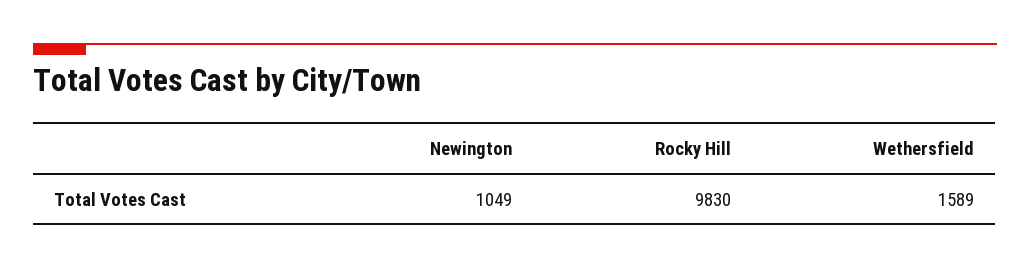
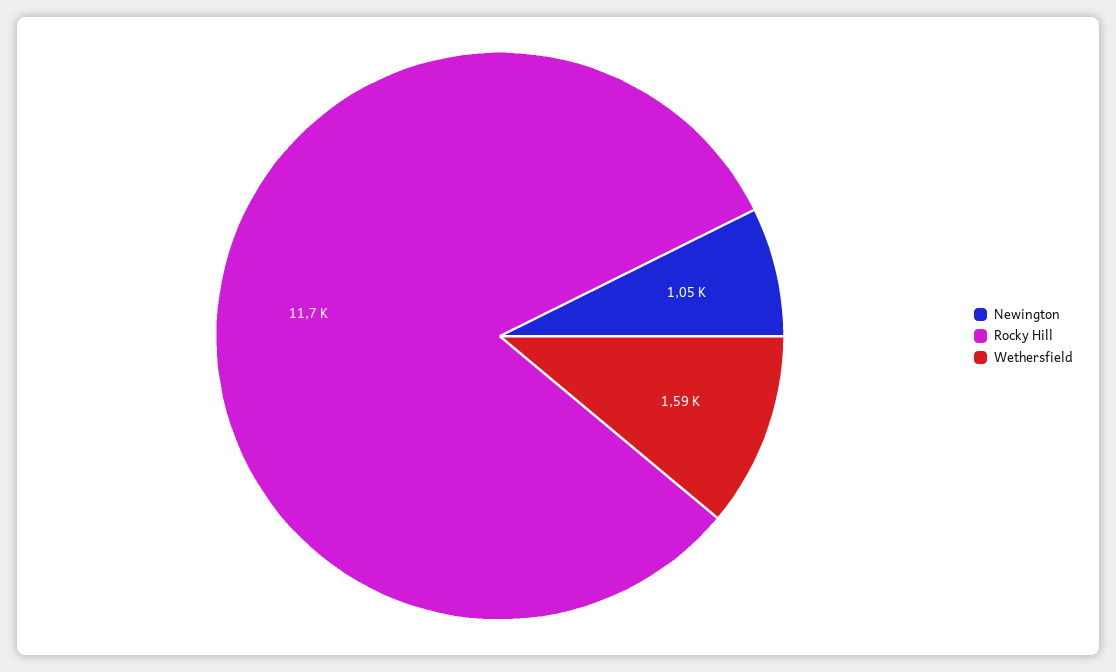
  {
    "Newington": 1049,
-   "Rocky Hill": 9830,
+   "Rocky Hill": 11700,
    "Wethersfield": 1589
  }

